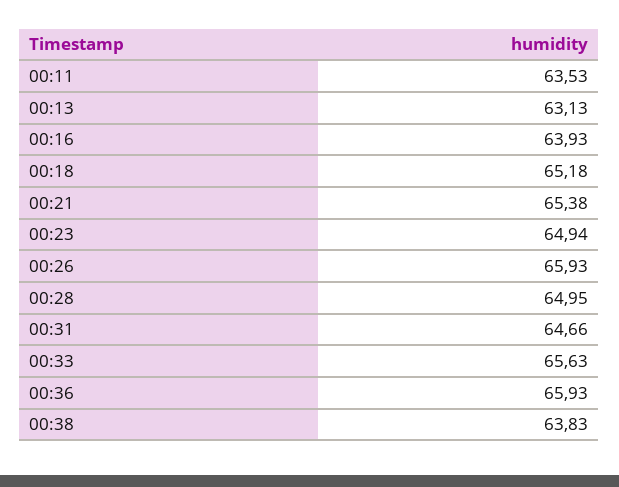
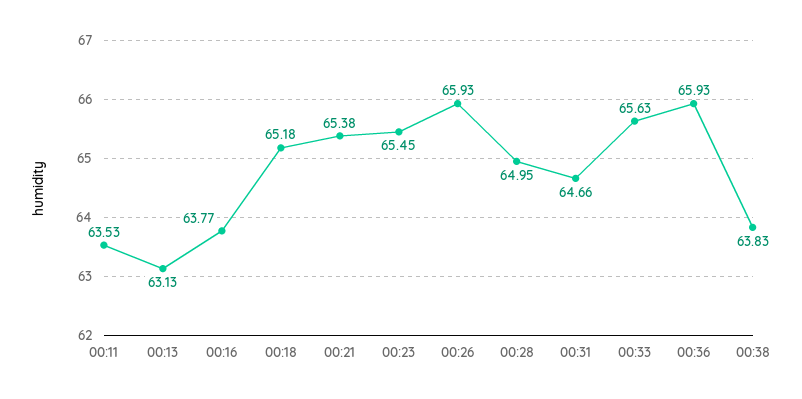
  {
    "00:11": 63.53,
    "00:13": 63.13,
-   "00:16": 63.93,
+   "00:16": 63.77,
    "00:18": 65.18,
    "00:21": 65.38,
-   "00:23": 64.94,
+   "00:23": 65.45,
    "00:26": 65.93,
    "00:28": 64.95,
    "00:31": 64.66,
    "00:33": 65.63,
    "00:36": 65.93,
    "00:38": 63.83
  }

